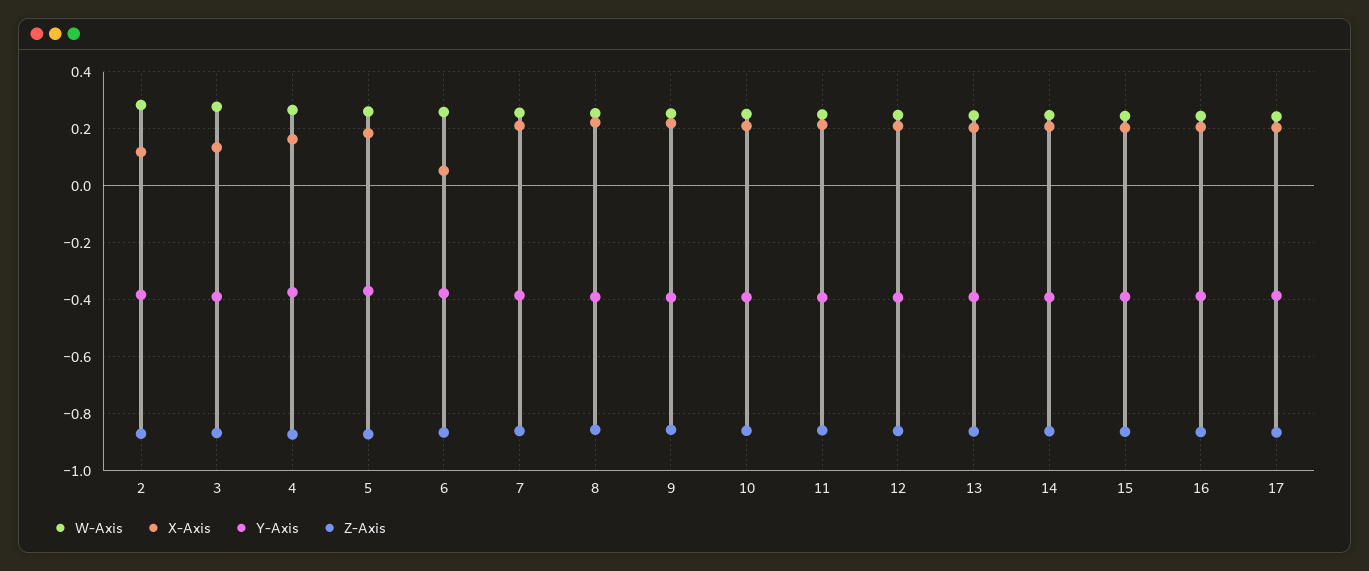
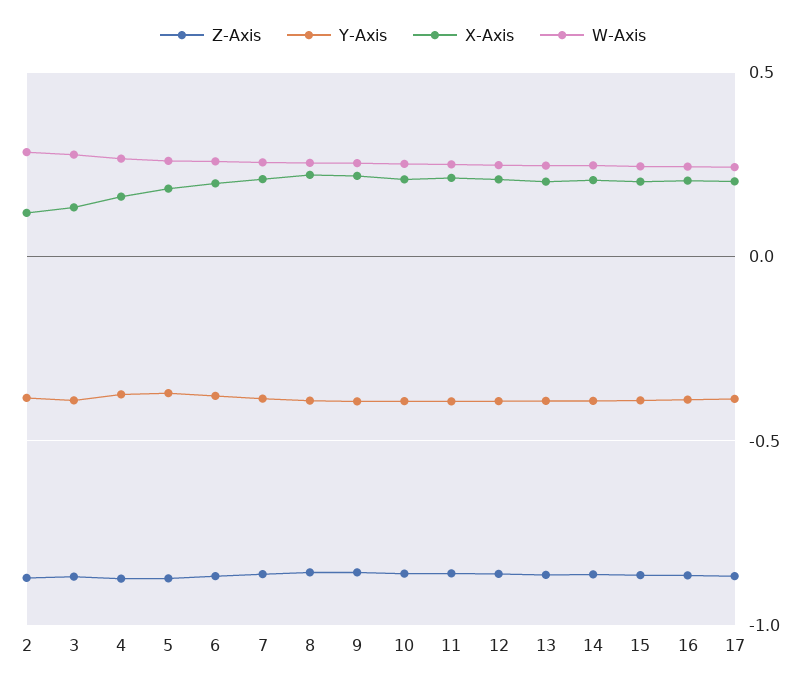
  {
    "W-Axis": {
      "2": 0.275,
      "3": 0.275,
      "4": 0.275,
      "5": 0.25,
      "6": 0.25,
      "7": 0.25,
      "8": 0.25,
      "9": 0.25,
      "10": 0.25,
      "11": 0.25,
      "12": 0.25,
      "13": 0.25,
      "14": 0.25,
      "15": 0.25,
      "16": 0.25,
      "17": 0.25
    },
    "X-Axis": {
      "2": 0.125,
      "3": 0.125,
      "4": 0.175,
      "5": 0.175,
-     "6": 0.05,
+     "6": 0.2,
      "7": 0.2,
      "8": 0.225,
      "9": 0.225,
      "10": 0.2,
      "11": 0.225,
      "12": 0.2,
      "13": 0.2,
      "14": 0.2,
      "15": 0.2,
      "16": 0.2,
      "17": 0.2
    },
    "Y-Axis": {
      "2": -0.375,
      "3": -0.4,
      "4": -0.375,
      "5": -0.375,
      "6": -0.375,
      "7": -0.375,
      "8": -0.4,
      "9": -0.4,
      "10": -0.4,
      "11": -0.4,
      "12": -0.4,
      "13": -0.4,
      "14": -0.4,
      "15": -0.4,
      "16": -0.4,
      "17": -0.375
    },
    "Z-Axis": {
      "2": -0.875,
      "3": -0.875,
      "4": -0.875,
      "5": -0.875,
      "6": -0.875,
      "7": -0.85,
      "8": -0.85,
      "9": -0.85,
      "10": -0.85,
      "11": -0.85,
      "12": -0.85,
      "13": -0.875,
      "14": -0.85,
      "15": -0.875,
      "16": -0.875,
      "17": -0.875
    }
  }

